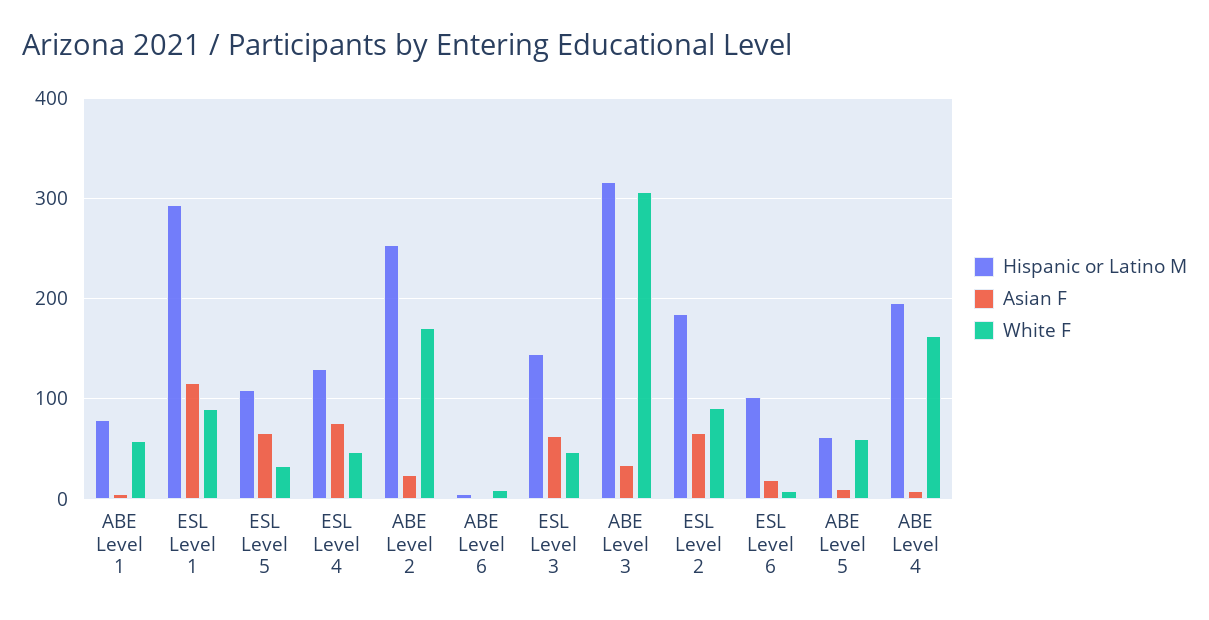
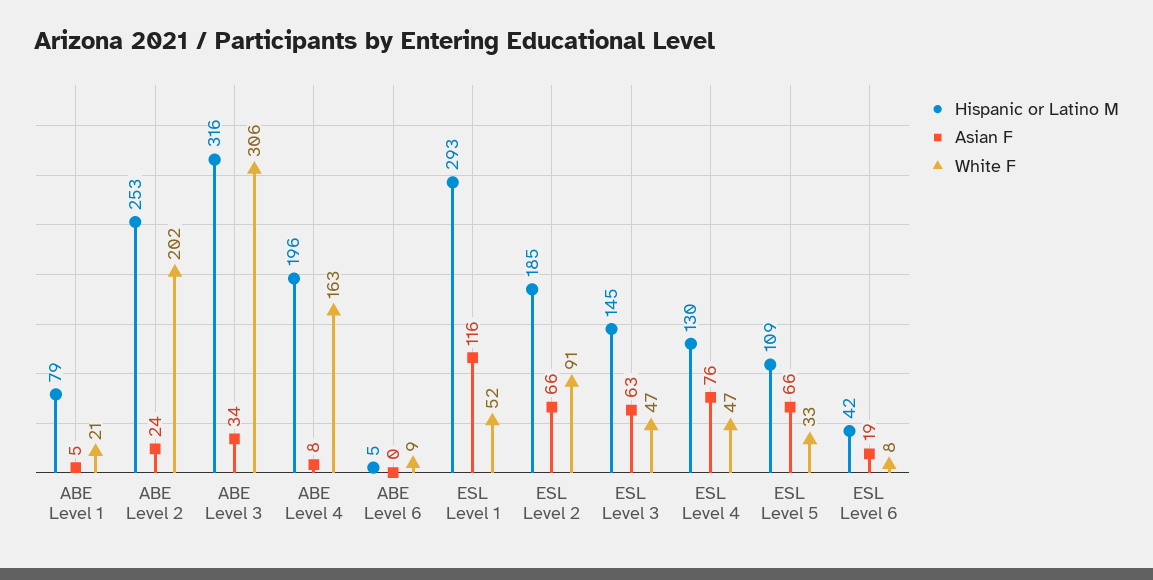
  {
    "Hispanic or Latino M": {
      "ABE Level 1": 79,
      "ESL Level 1": 293,
      "ESL Level 5": 109,
      "ESL Level 4": 130,
      "ABE Level 2": 253,
      "ABE Level 6": 5,
      "ESL Level 3": 145,
      "ABE Level 3": 316,
      "ESL Level 2": 185,
-     "ESL Level 6": 100,
+     "ESL Level 6": 42,
-     "ABE Level 5": 60,
      "ABE Level 4": 196
    },
    "Asian F": {
      "ABE Level 1": 5,
      "ESL Level 1": 116,
      "ESL Level 5": 66,
      "ESL Level 4": 76,
      "ABE Level 2": 24,
      "ABE Level 6": 0,
      "ESL Level 3": 63,
      "ABE Level 3": 34,
      "ESL Level 2": 66,
      "ESL Level 6": 19,
-     "ABE Level 5": 10,
      "ABE Level 4": 8
    },
    "White F": {
-     "ABE Level 1": 60,
+     "ABE Level 1": 21,
-     "ESL Level 1": 90,
+     "ESL Level 1": 52,
      "ESL Level 5": 33,
      "ESL Level 4": 47,
-     "ABE Level 2": 170,
+     "ABE Level 2": 202,
      "ABE Level 6": 9,
      "ESL Level 3": 47,
      "ABE Level 3": 306,
      "ESL Level 2": 91,
      "ESL Level 6": 8,
-     "ABE Level 5": 60,
      "ABE Level 4": 163
    }
  }

